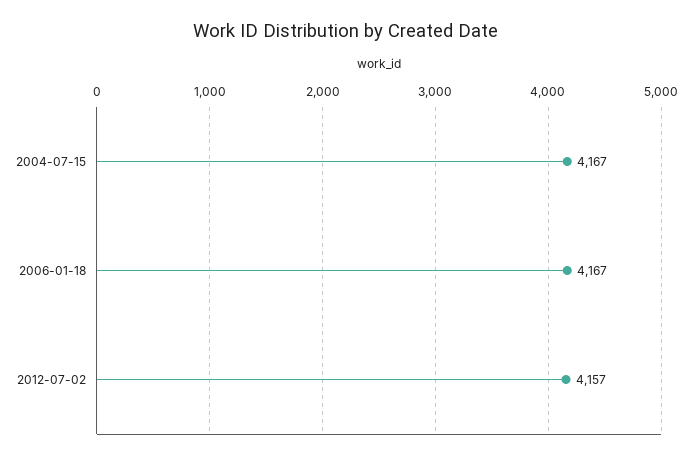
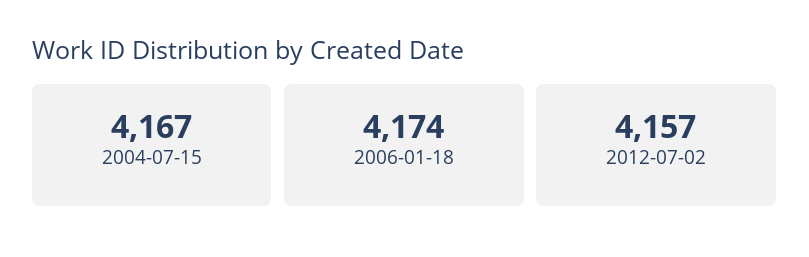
  {
    "2004-07-15": 4167,
-   "2006-01-18": 4167,
+   "2006-01-18": 4174,
    "2012-07-02": 4157
  }

